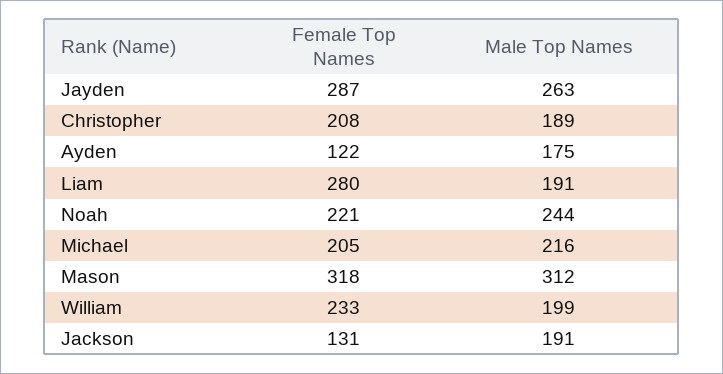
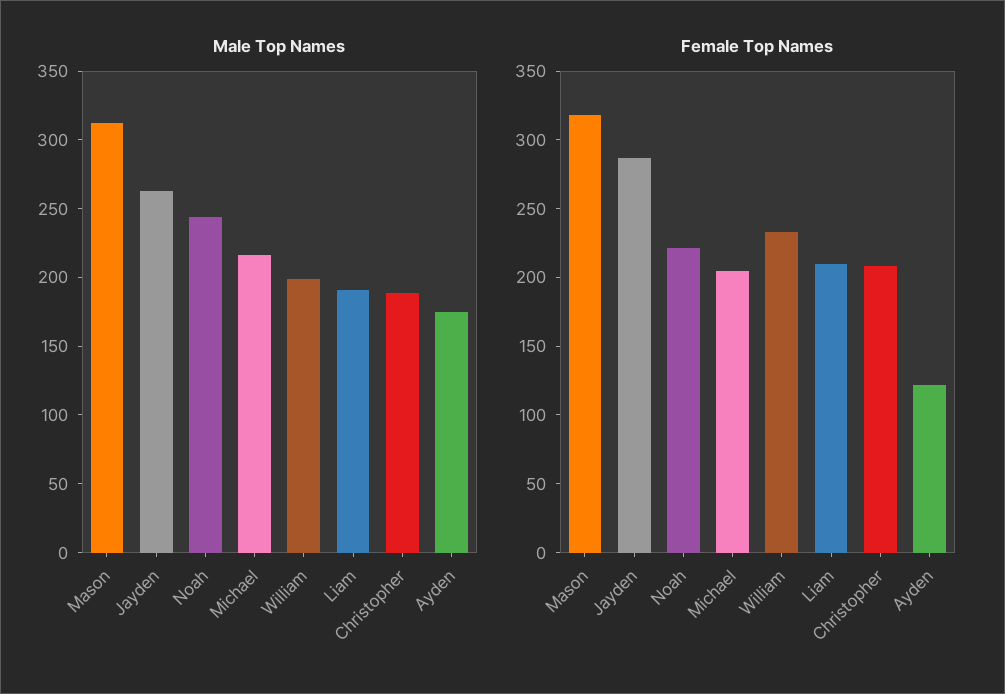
  {
    "Female Top Names": {
      "Jayden": 287,
      "Christopher": 208,
      "Ayden": 122,
-     "Liam": 280,
+     "Liam": 210,
      "Noah": 221,
      "Michael": 205,
      "Mason": 318,
-     "William": 233,
+     "William": 233
-     "Jackson": 131
    },
    "Male Top Names": {
      "Jayden": 263,
      "Christopher": 189,
      "Ayden": 175,
      "Liam": 191,
      "Noah": 244,
      "Michael": 216,
      "Mason": 312,
-     "William": 199,
+     "William": 199
-     "Jackson": 191
    }
  }

